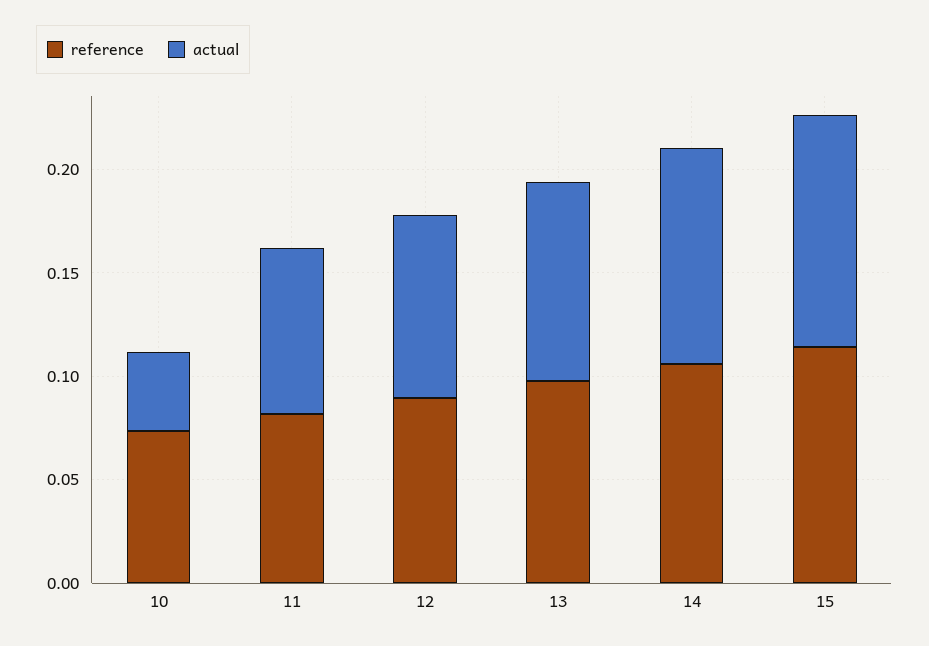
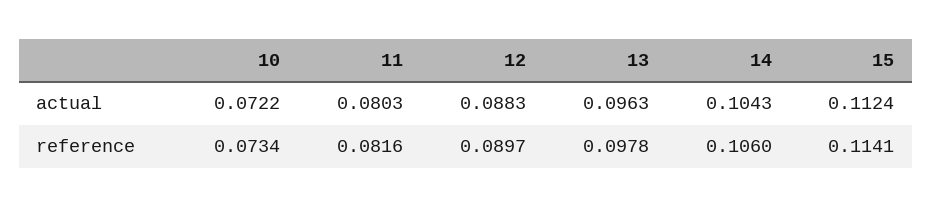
  {
    "reference": {
      "10": 0.0734,
      "11": 0.0816,
      "12": 0.0897,
      "13": 0.0978,
      "14": 0.106,
      "15": 0.1141
    },
    "actual": {
-     "10": 0.04,
+     "10": 0.0722,
      "11": 0.0803,
      "12": 0.0883,
      "13": 0.0963,
      "14": 0.1043,
      "15": 0.1124
    }
  }

